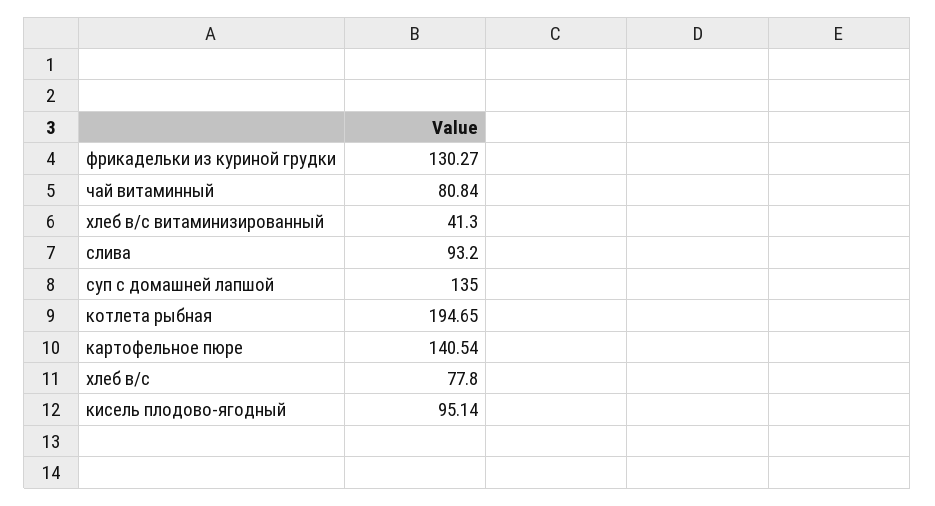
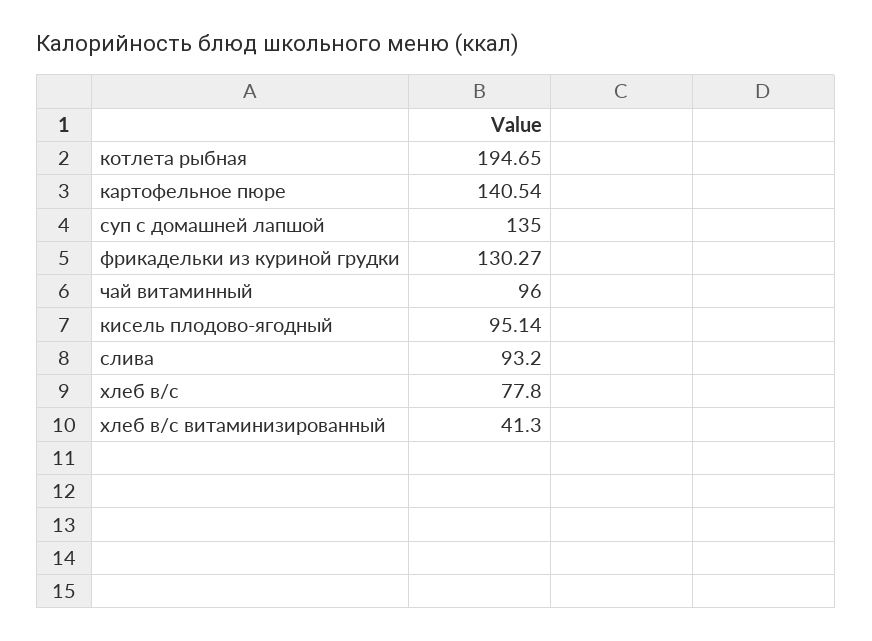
  {
    "фрикадельки из куриной грудки": 130.27,
-   "чай витаминный": 80.84,
+   "чай витаминный": 96,
    "хлеб в/с витаминизированный": 41.3,
    "слива": 93.2,
    "суп с домашней лапшой": 135,
    "котлета рыбная": 194.65,
    "картофельное пюре": 140.54,
    "хлеб в/с": 77.8,
    "кисель плодово-ягодный": 95.14
  }

